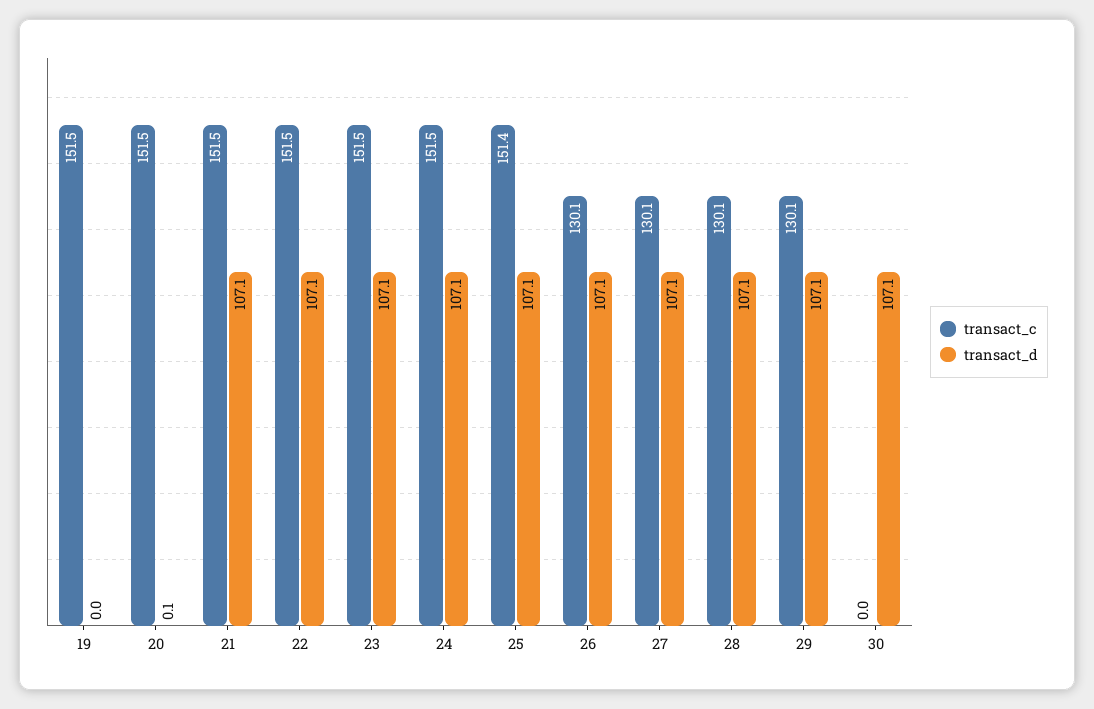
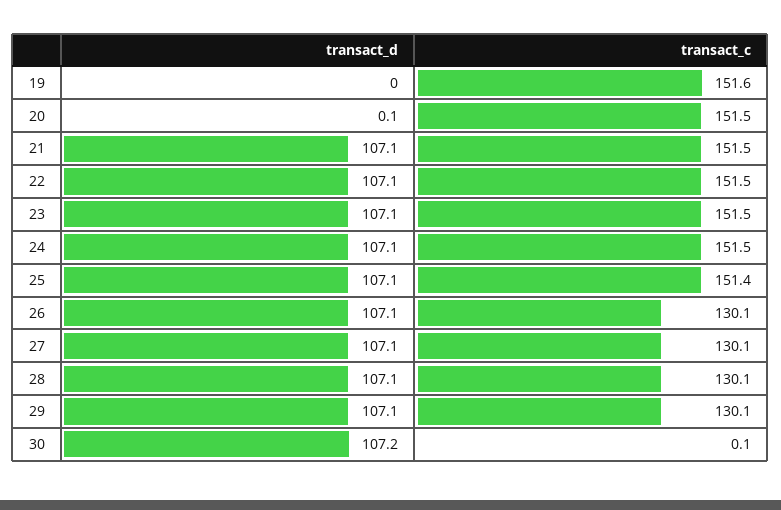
  {
    "transact_c": {
-     "19": 151.5,
+     "19": 151.6,
      "20": 151.5,
      "21": 151.5,
      "22": 151.5,
      "23": 151.5,
      "24": 151.5,
      "25": 151.4,
      "26": 130.1,
      "27": 130.1,
      "28": 130.1,
      "29": 130.1,
-     "30": 0
+     "30": 0.1
    },
    "transact_d": {
      "19": 0,
      "20": 0.1,
      "21": 107.1,
      "22": 107.1,
      "23": 107.1,
      "24": 107.1,
      "25": 107.1,
      "26": 107.1,
      "27": 107.1,
      "28": 107.1,
      "29": 107.1,
-     "30": 107.1
+     "30": 107.2
    }
  }

